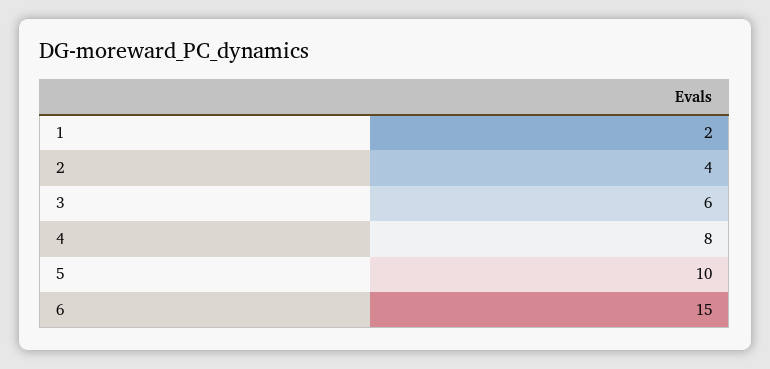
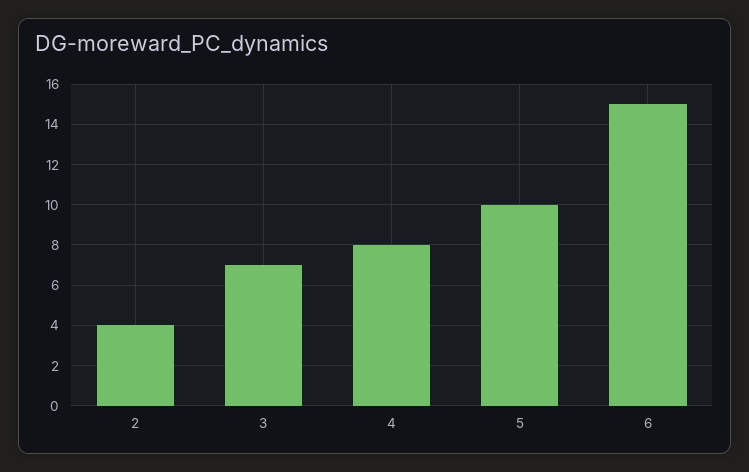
  {
-   "1": 2,
    "2": 4,
-   "3": 6,
+   "3": 7,
    "4": 8,
    "5": 10,
    "6": 15
  }

